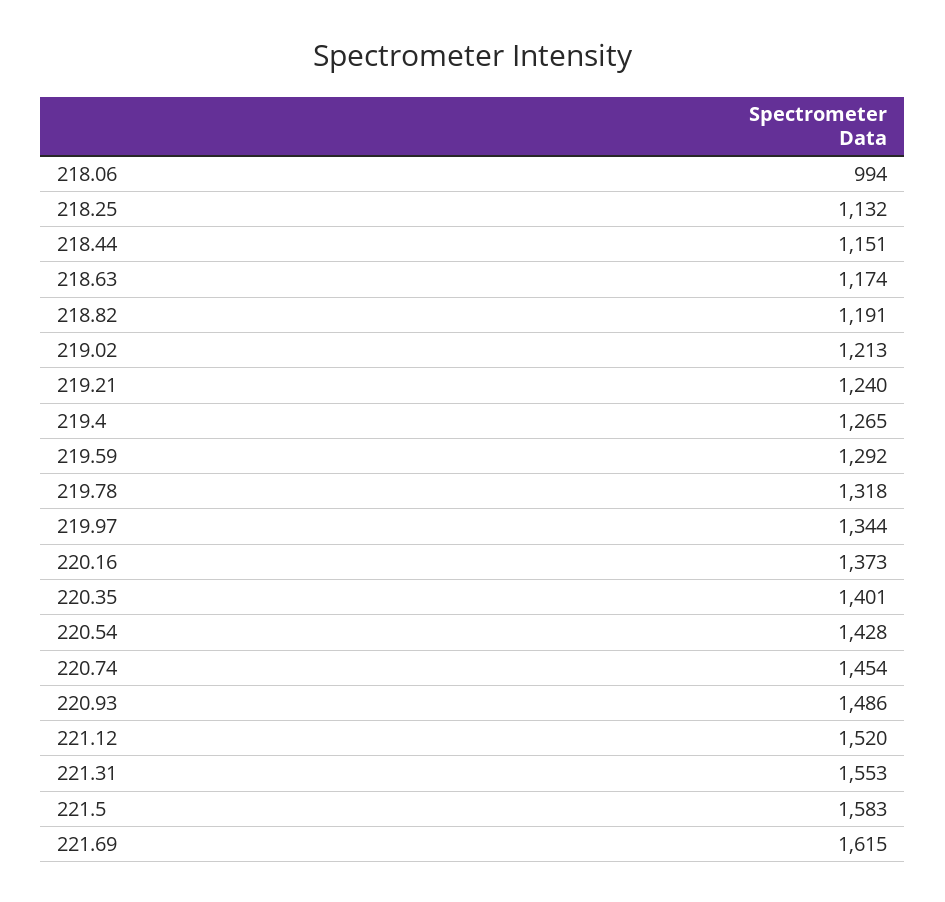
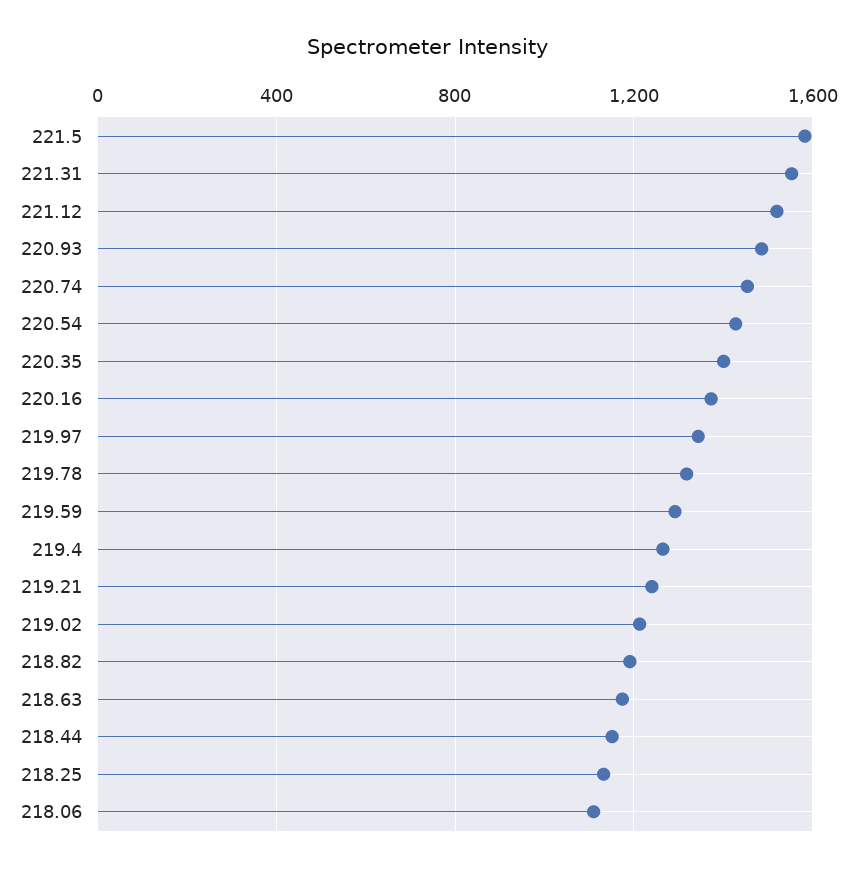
  {
-   "218.06": 994,
+   "218.06": 1100,
    "218.25": 1132,
    "218.44": 1151,
    "218.63": 1174,
    "218.82": 1191,
    "219.02": 1213,
    "219.21": 1240,
    "219.4": 1265,
    "219.59": 1292,
    "219.78": 1318,
    "219.97": 1344,
    "220.16": 1373,
    "220.35": 1401,
    "220.54": 1428,
    "220.74": 1454,
    "220.93": 1486,
    "221.12": 1520,
    "221.31": 1553,
-   "221.5": 1583,
+   "221.5": 1583
-   "221.69": 1615
  }

